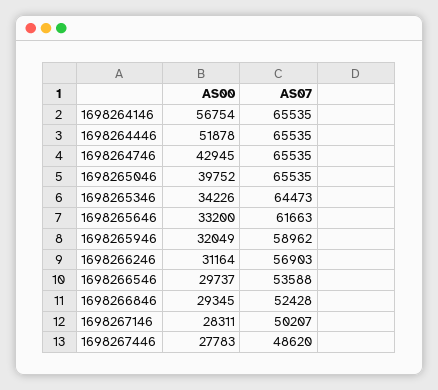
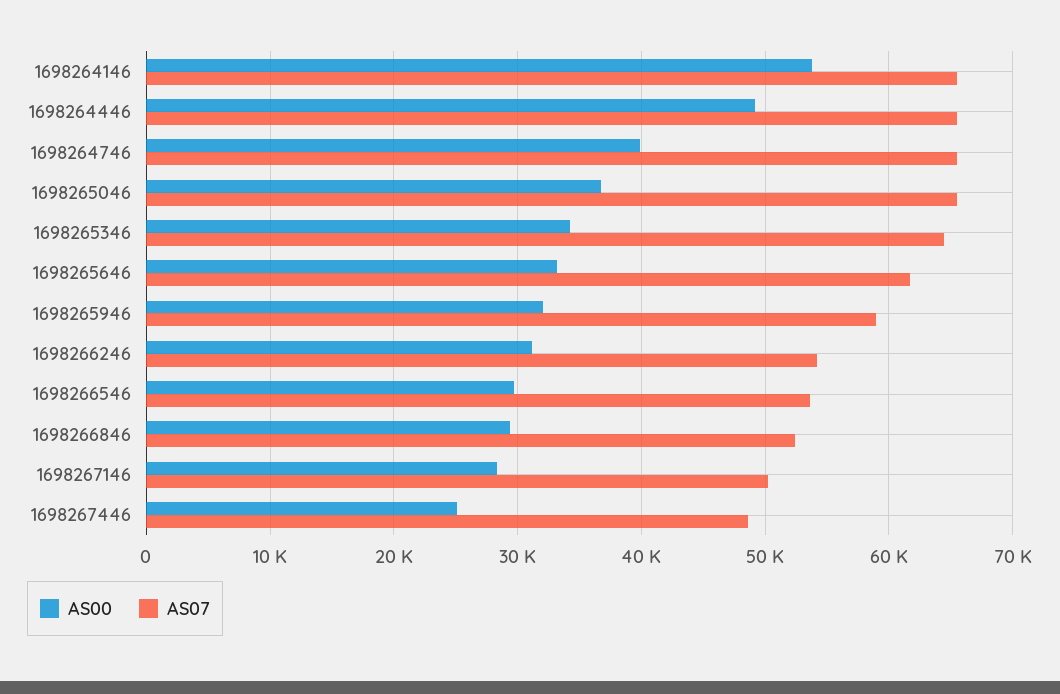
  {
    "AS00": {
-     "1698264146": 56754,
+     "1698264146": 54000,
-     "1698264446": 51878,
+     "1698264446": 49000,
-     "1698264746": 42945,
+     "1698264746": 40000,
-     "1698265046": 39752,
+     "1698265046": 37000,
      "1698265346": 34226,
      "1698265646": 33200,
      "1698265946": 32049,
      "1698266246": 31164,
      "1698266546": 29737,
      "1698266846": 29345,
      "1698267146": 28311,
-     "1698267446": 27783
+     "1698267446": 25000
    },
    "AS07": {
      "1698264146": 65535,
      "1698264446": 65535,
      "1698264746": 65535,
      "1698265046": 65535,
      "1698265346": 64473,
      "1698265646": 61663,
      "1698265946": 58962,
-     "1698266246": 56903,
+     "1698266246": 54000,
      "1698266546": 53588,
      "1698266846": 52428,
      "1698267146": 50207,
      "1698267446": 48620
    }
  }

